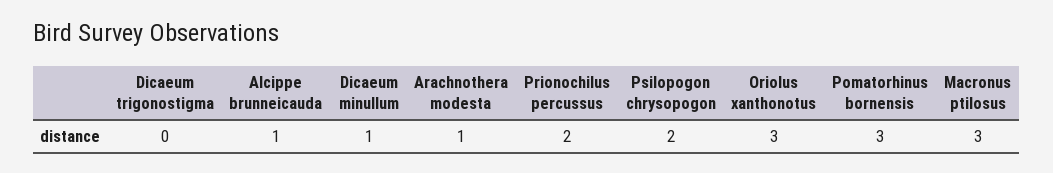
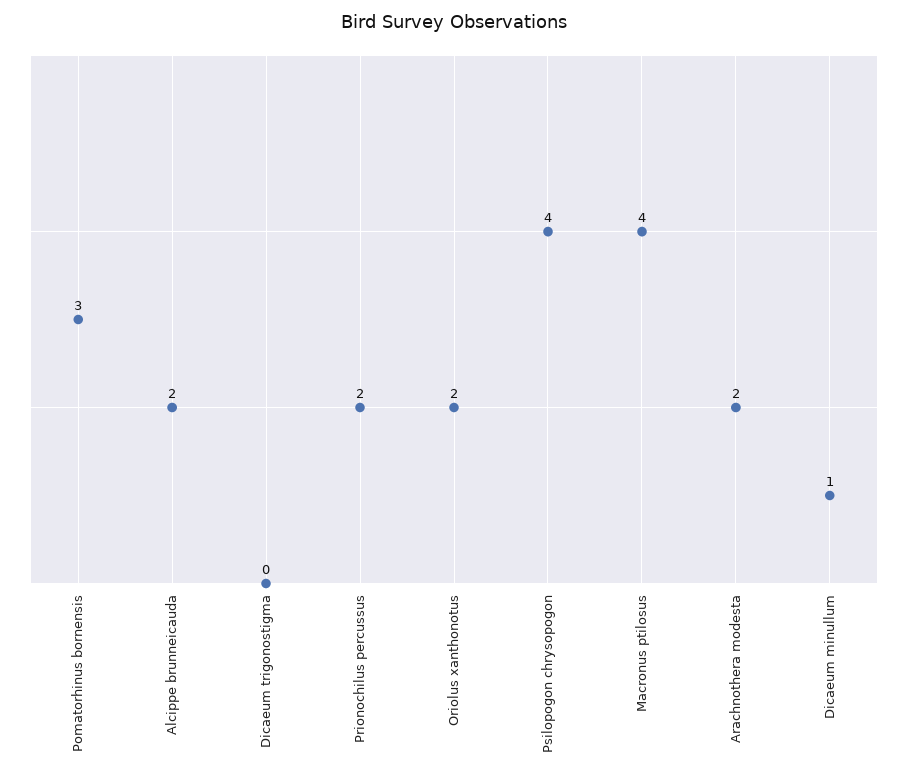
  {
    "Dicaeum trigonostigma": 0,
-   "Alcippe brunneicauda": 1,
+   "Alcippe brunneicauda": 2,
    "Dicaeum minullum": 1,
-   "Arachnothera modesta": 1,
+   "Arachnothera modesta": 2,
    "Prionochilus percussus": 2,
-   "Psilopogon chrysopogon": 2,
+   "Psilopogon chrysopogon": 4,
-   "Oriolus xanthonotus": 3,
+   "Oriolus xanthonotus": 2,
    "Pomatorhinus bornensis": 3,
-   "Macronus ptilosus": 3
+   "Macronus ptilosus": 4
  }

